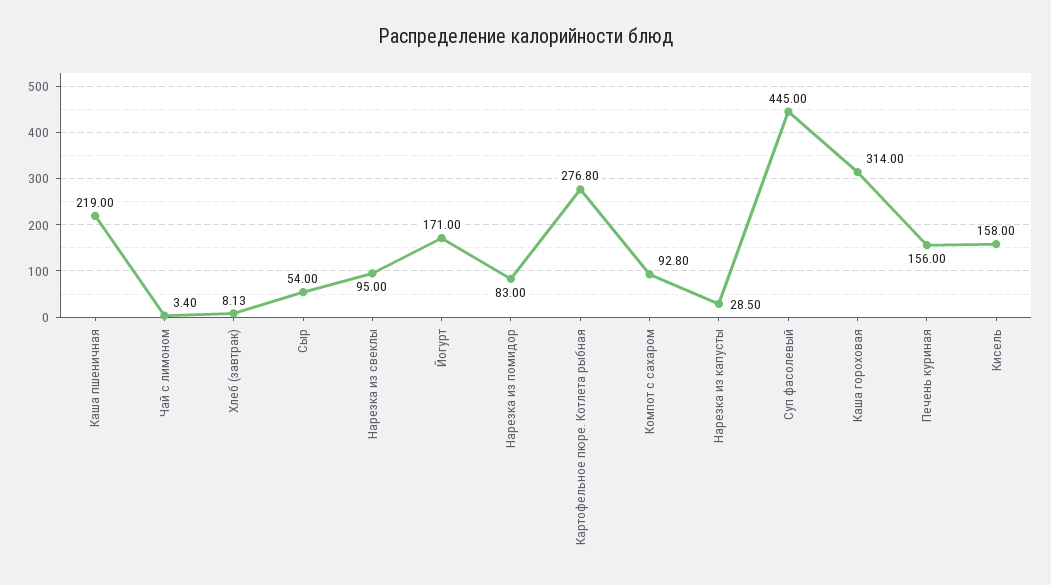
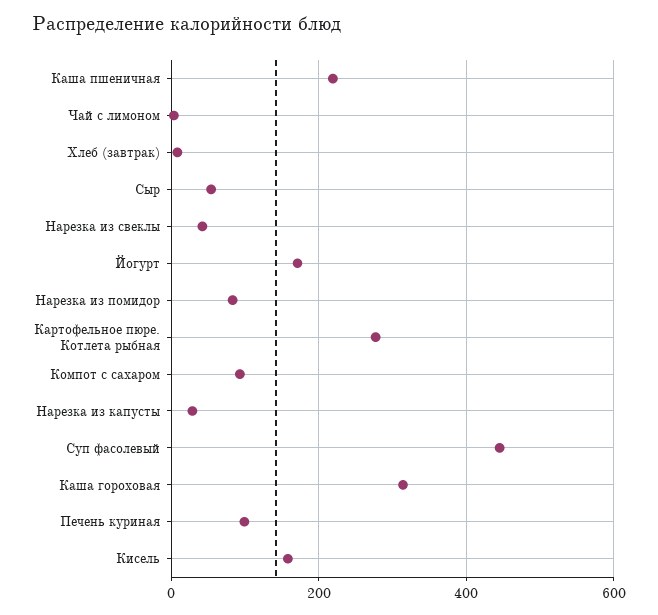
  {
    "Каша пшеничная": 219,
    "Чай с лимоном": 3.4,
    "Хлеб (завтрак)": 8.13,
    "Сыр": 54,
-   "Нарезка из свеклы": 95,
+   "Нарезка из свеклы": 40,
    "Йогурт": 171,
    "Нарезка из помидор": 83,
    "Картофельное пюре. Котлета рыбная": 276.8,
    "Компот с сахаром": 92.8,
    "Нарезка из капусты": 28.5,
    "Суп фасолевый": 445,
    "Каша гороховая": 314,
-   "Печень куриная": 156,
+   "Печень куриная": 100,
    "Кисель": 158
  }

